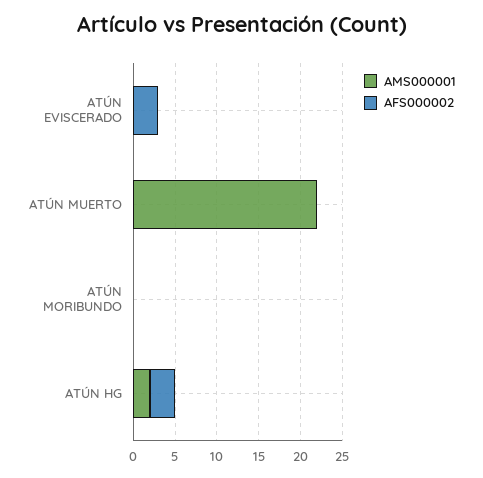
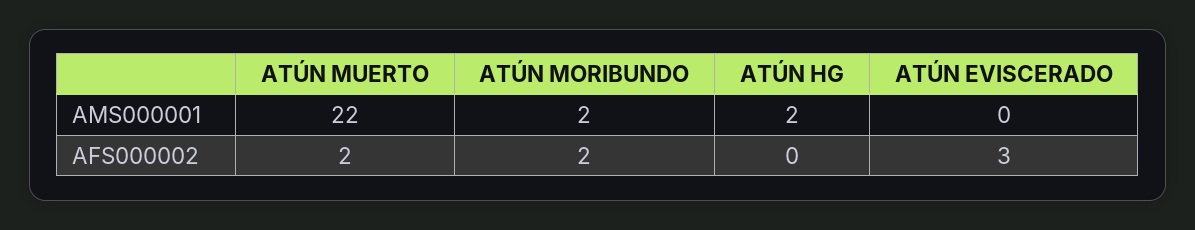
  {
    "AMS000001": {
      "ATÚN EVISCERADO": 0,
      "ATÚN MUERTO": 22,
-     "ATÚN MORIBUNDO": 0,
+     "ATÚN MORIBUNDO": 2,
      "ATÚN HG": 2
    },
    "AFS000002": {
      "ATÚN EVISCERADO": 3,
-     "ATÚN MUERTO": 0,
+     "ATÚN MUERTO": 2,
-     "ATÚN MORIBUNDO": 0,
+     "ATÚN MORIBUNDO": 2,
-     "ATÚN HG": 3
+     "ATÚN HG": 0
    }
  }

